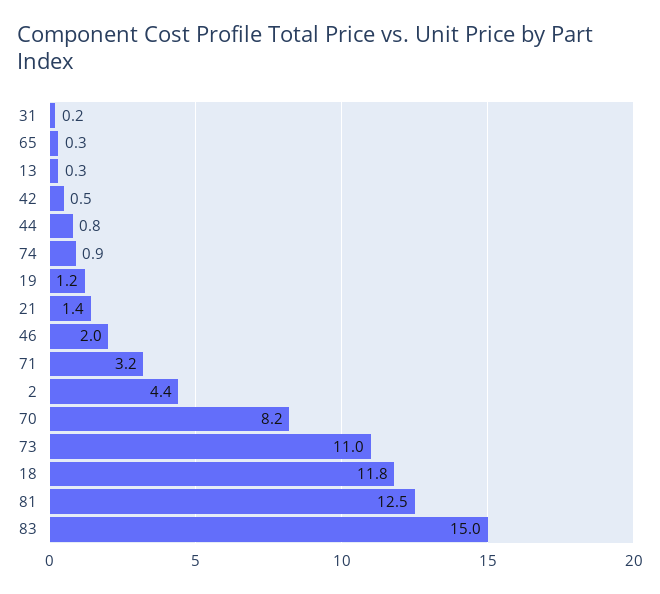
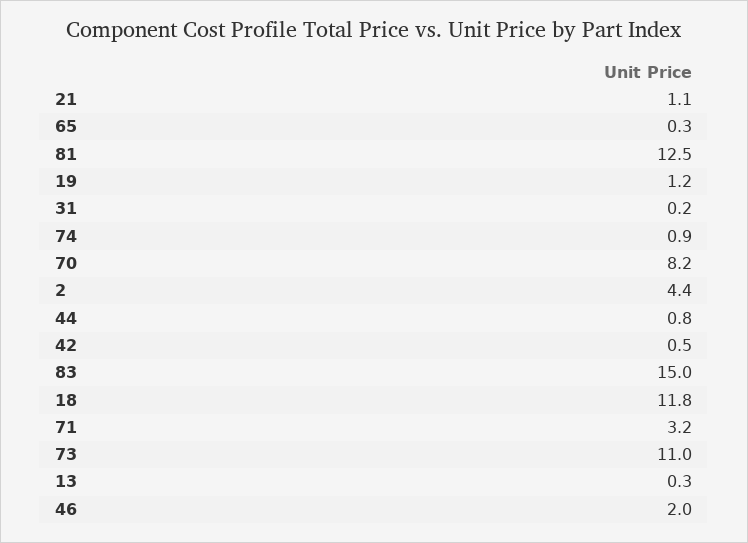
  {
    "31": 0.2,
    "65": 0.3,
    "13": 0.3,
    "42": 0.5,
    "44": 0.8,
    "74": 0.9,
    "19": 1.2,
-   "21": 1.4,
+   "21": 1.1,
    "46": 2,
    "71": 3.2,
    "2": 4.4,
    "70": 8.2,
    "73": 11,
    "18": 11.8,
    "81": 12.5,
    "83": 15
  }

